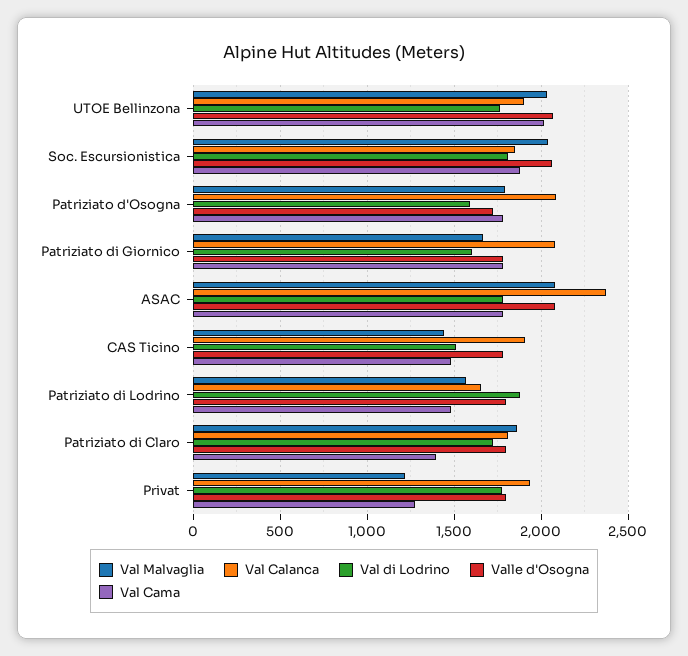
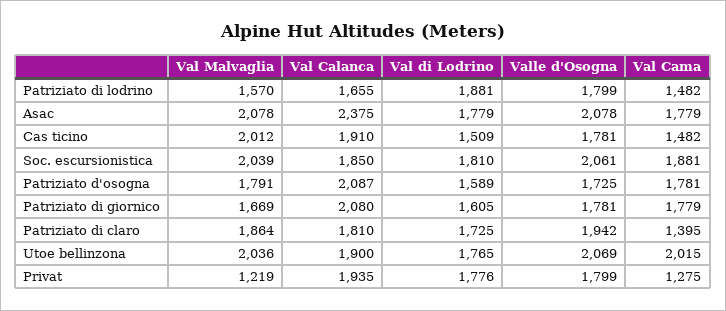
  {
    "Val Malvaglia": {
      "UTOE Bellinzona": 2036,
      "Soc. Escursionistica": 2039,
      "Patriziato d'Osogna": 1791,
      "Patriziato di Giornico": 1669,
      "ASAC": 2078,
-     "CAS Ticino": 1450,
+     "CAS Ticino": 2012,
      "Patriziato di Lodrino": 1570,
      "Patriziato di Claro": 1864,
      "Privat": 1219
    },
    "Val Calanca": {
      "UTOE Bellinzona": 1900,
      "Soc. Escursionistica": 1850,
      "Patriziato d'Osogna": 2087,
      "Patriziato di Giornico": 2080,
      "ASAC": 2375,
      "CAS Ticino": 1910,
      "Patriziato di Lodrino": 1655,
      "Patriziato di Claro": 1810,
      "Privat": 1935
    },
    "Val di Lodrino": {
      "UTOE Bellinzona": 1765,
      "Soc. Escursionistica": 1810,
      "Patriziato d'Osogna": 1589,
      "Patriziato di Giornico": 1605,
      "ASAC": 1779,
      "CAS Ticino": 1509,
      "Patriziato di Lodrino": 1881,
      "Patriziato di Claro": 1725,
      "Privat": 1776
    },
    "Valle d'Osogna": {
      "UTOE Bellinzona": 2069,
      "Soc. Escursionistica": 2061,
      "Patriziato d'Osogna": 1725,
      "Patriziato di Giornico": 1781,
      "ASAC": 2078,
      "CAS Ticino": 1781,
      "Patriziato di Lodrino": 1799,
-     "Patriziato di Claro": 1800,
+     "Patriziato di Claro": 1942,
      "Privat": 1799
    },
    "Val Cama": {
      "UTOE Bellinzona": 2015,
      "Soc. Escursionistica": 1881,
      "Patriziato d'Osogna": 1781,
      "Patriziato di Giornico": 1779,
      "ASAC": 1779,
      "CAS Ticino": 1482,
      "Patriziato di Lodrino": 1482,
      "Patriziato di Claro": 1395,
      "Privat": 1275
    }
  }

